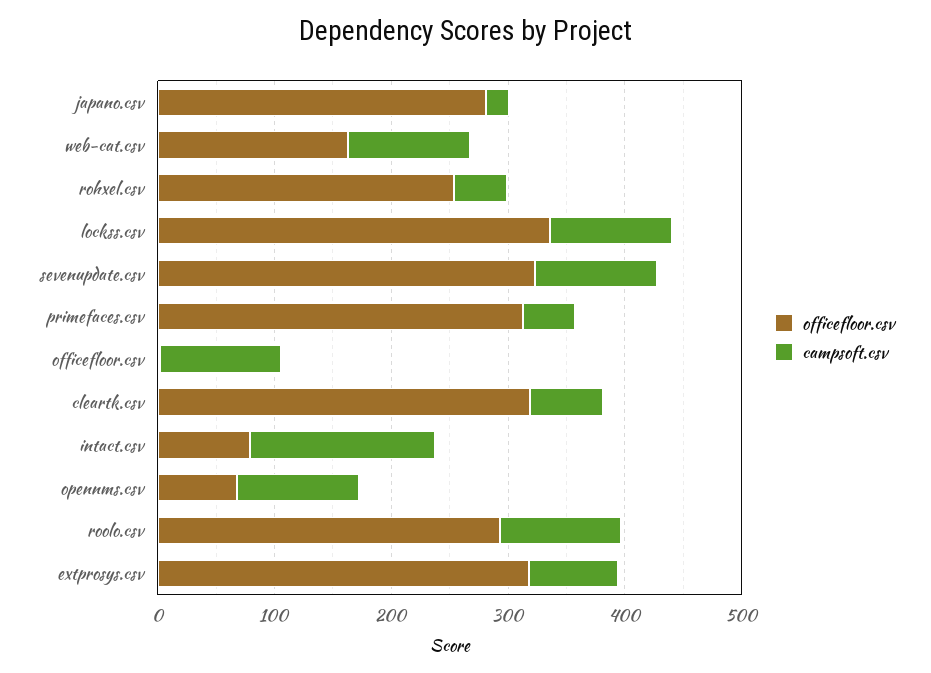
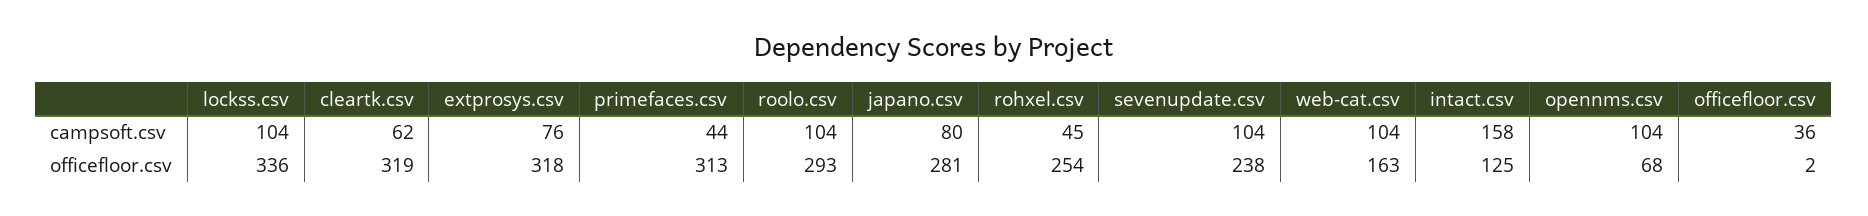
  {
    "officefloor.csv": {
      "japano.csv": 281,
      "web-cat.csv": 163,
      "rohxel.csv": 254,
      "lockss.csv": 336,
-     "sevenupdate.csv": 320,
+     "sevenupdate.csv": 238,
      "primefaces.csv": 313,
      "officefloor.csv": 2,
      "cleartk.csv": 319,
-     "intact.csv": 80,
+     "intact.csv": 125,
      "opennms.csv": 68,
      "roolo.csv": 293,
      "extprosys.csv": 318
    },
    "campsoft.csv": {
-     "japano.csv": 20,
+     "japano.csv": 80,
      "web-cat.csv": 104,
      "rohxel.csv": 45,
      "lockss.csv": 104,
      "sevenupdate.csv": 104,
      "primefaces.csv": 44,
-     "officefloor.csv": 100,
+     "officefloor.csv": 36,
      "cleartk.csv": 62,
      "intact.csv": 158,
      "opennms.csv": 104,
      "roolo.csv": 104,
      "extprosys.csv": 76
    }
  }

